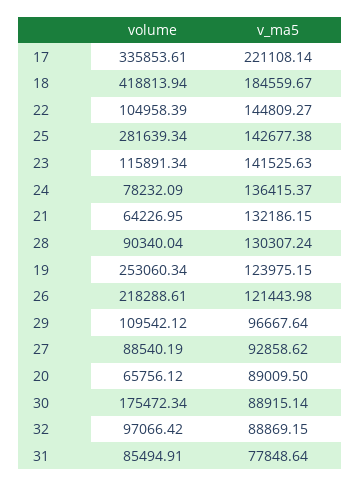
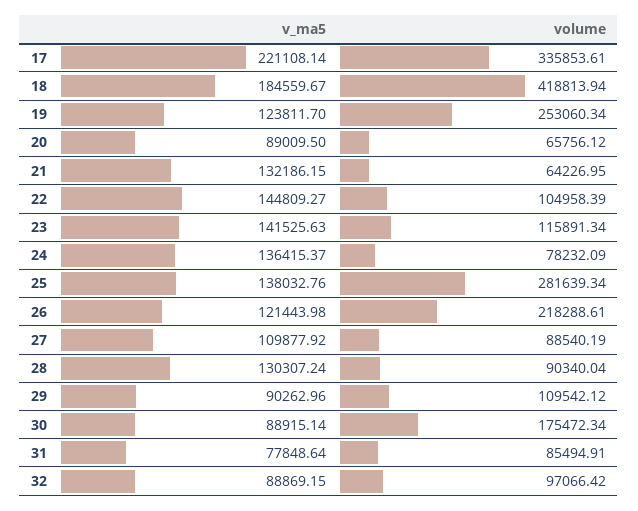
  {
    "volume": {
      "17": 335853.61,
      "18": 418813.94,
      "22": 104958.39,
      "25": 281639.34,
      "23": 115891.34,
      "24": 78232.09,
      "21": 64226.95,
      "28": 90340.04,
      "19": 253060.34,
      "26": 218288.61,
      "29": 109542.12,
      "27": 88540.19,
      "20": 65756.12,
      "30": 175472.34,
      "32": 97066.42,
      "31": 85494.91
    },
    "v_ma5": {
      "17": 221108.14,
      "18": 184559.67,
      "22": 144809.27,
-     "25": 142677.38,
+     "25": 138032.76,
      "23": 141525.63,
      "24": 136415.37,
      "21": 132186.15,
      "28": 130307.24,
-     "19": 123975.15,
+     "19": 123811.7,
      "26": 121443.98,
-     "29": 96667.64,
+     "29": 90262.96,
-     "27": 92858.62,
+     "27": 109877.92,
      "20": 89009.5,
      "30": 88915.14,
      "32": 88869.15,
      "31": 77848.64
    }
  }

